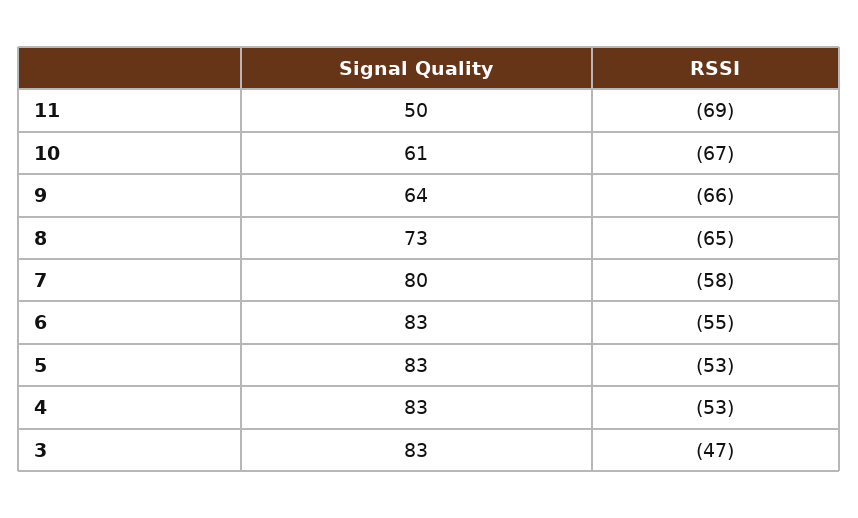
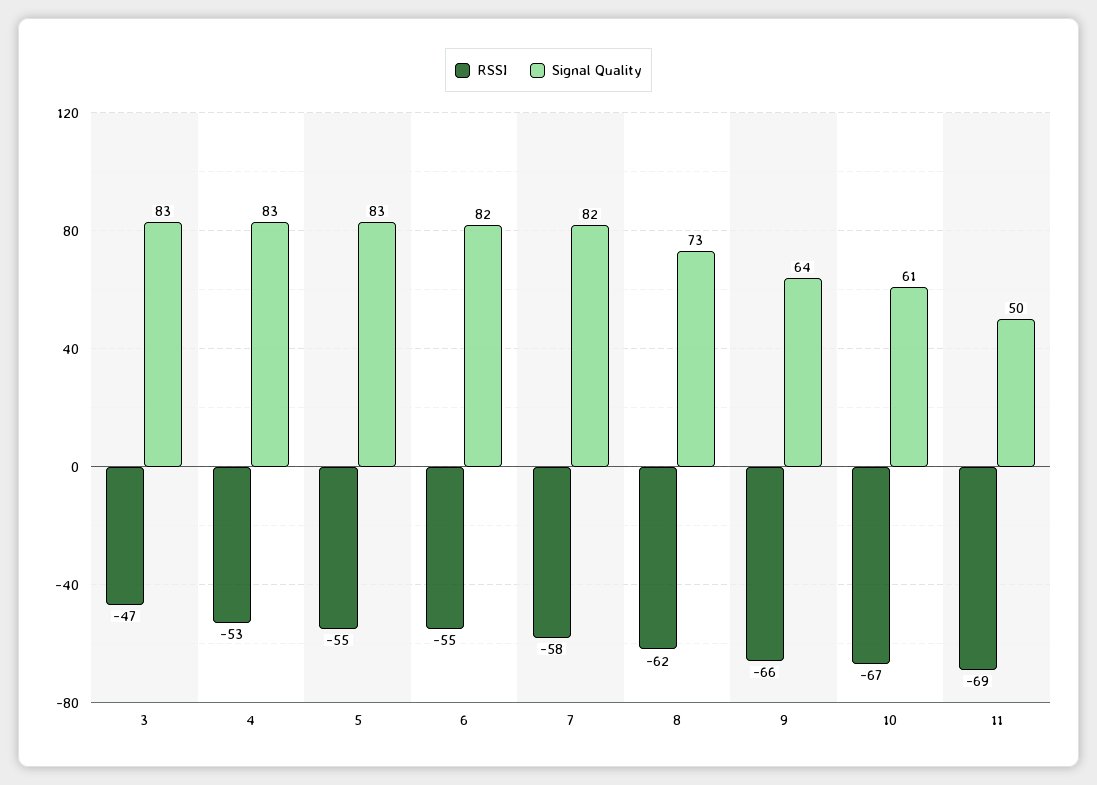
  {
    "Signal Quality": {
      "11": 50,
      "10": 61,
      "9": 64,
      "8": 73,
-     "7": 80,
+     "7": 82,
-     "6": 83,
+     "6": 82,
      "5": 83,
      "4": 83,
      "3": 83
    },
    "RSSI": {
      "11": -69,
      "10": -67,
      "9": -66,
-     "8": -65,
+     "8": -62,
      "7": -58,
      "6": -55,
-     "5": -53,
+     "5": -55,
      "4": -53,
      "3": -47
    }
  }

